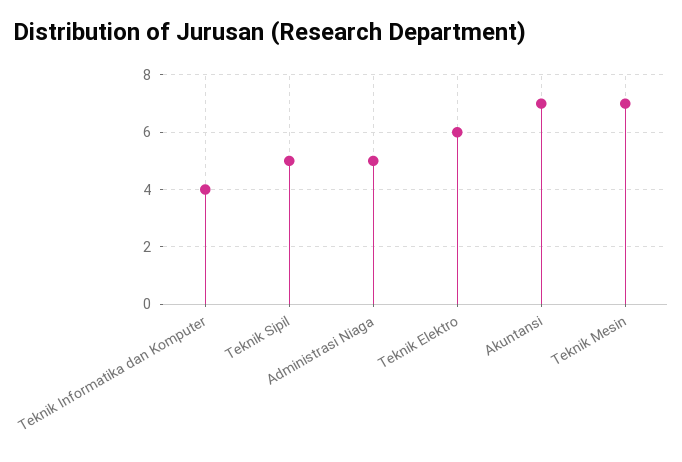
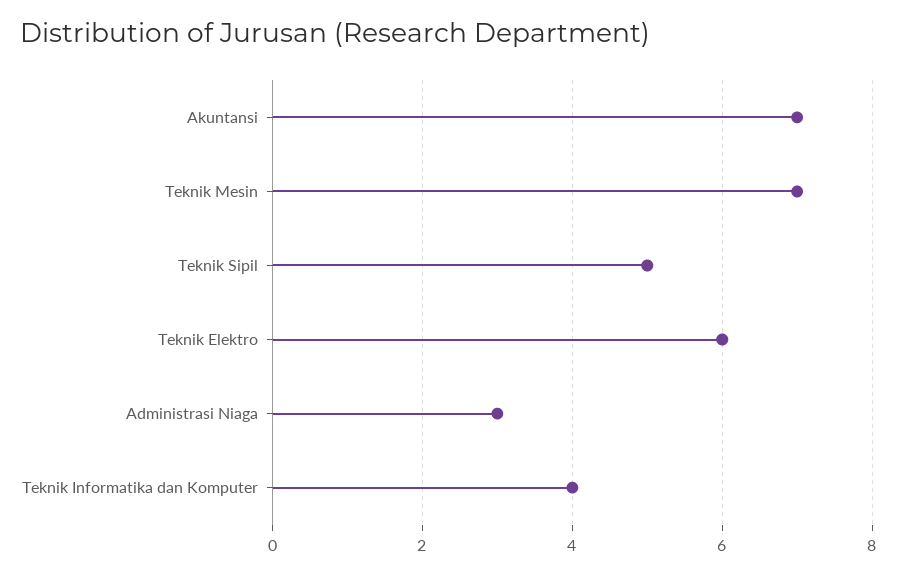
  {
    "Teknik Informatika dan Komputer": 4,
    "Teknik Sipil": 5,
-   "Administrasi Niaga": 5,
+   "Administrasi Niaga": 3,
    "Teknik Elektro": 6,
    "Akuntansi": 7,
    "Teknik Mesin": 7
  }

